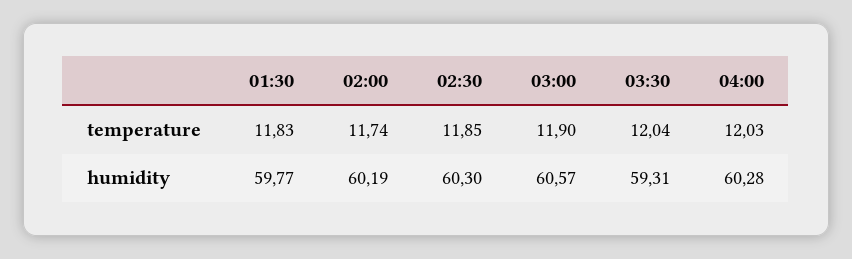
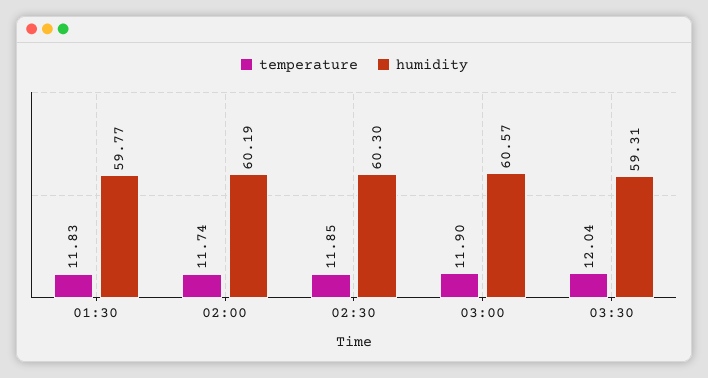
  {
    "temperature": {
      "01:30": 11.83,
      "02:00": 11.74,
      "02:30": 11.85,
      "03:00": 11.9,
-     "03:30": 12.04,
+     "03:30": 12.04
-     "04:00": 12.03
    },
    "humidity": {
      "01:30": 59.77,
      "02:00": 60.19,
      "02:30": 60.3,
      "03:00": 60.57,
-     "03:30": 59.31,
+     "03:30": 59.31
-     "04:00": 60.28
    }
  }

